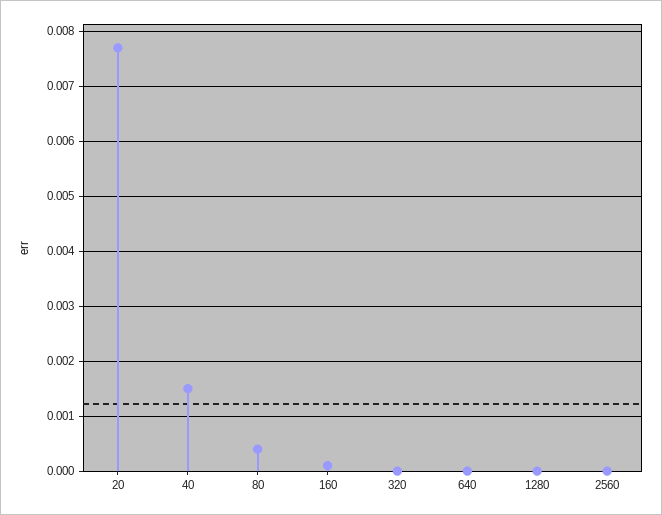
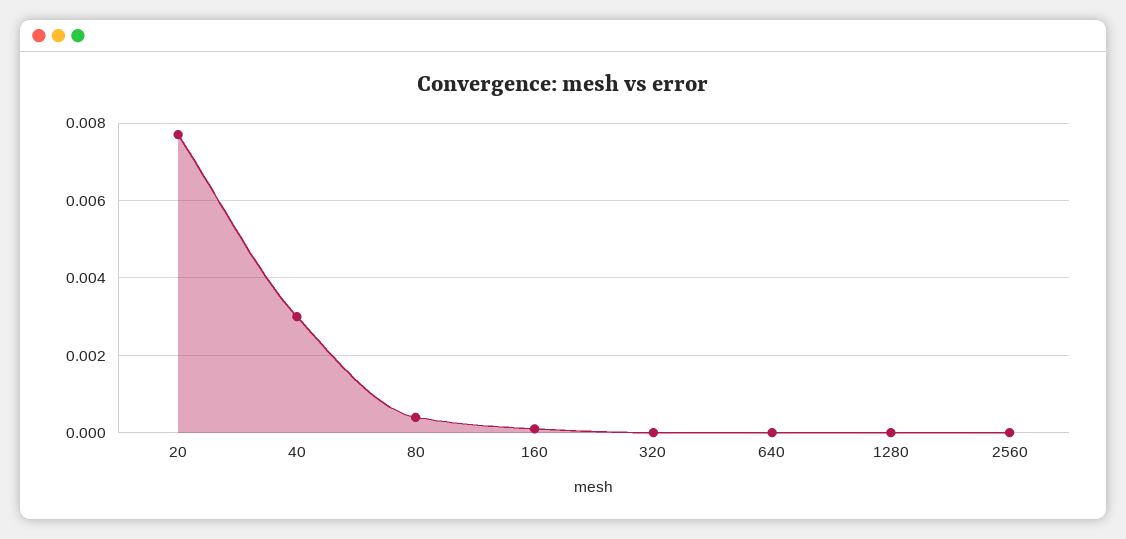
  {
    "20": 0.0075,
-   "40": 0.0015,
+   "40": 0.003,
    "80": 0.0005,
    "160": 0,
    "320": 0,
    "640": 0,
    "1280": 0,
    "2560": 0
  }

